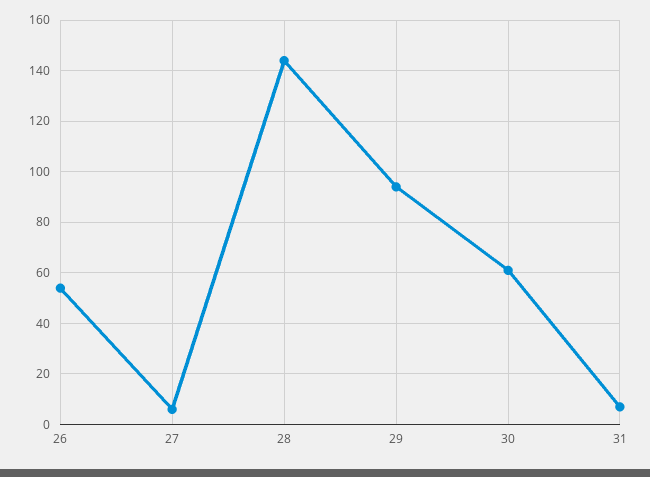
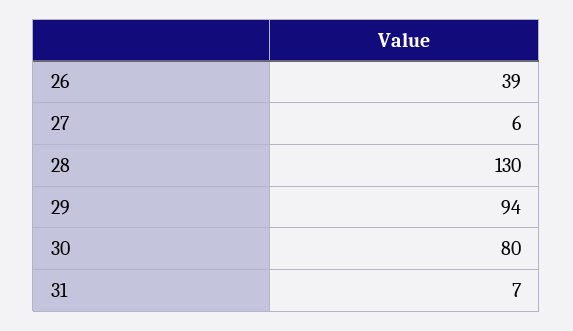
  {
-   "26": 55,
+   "26": 39,
    "27": 6,
-   "28": 145,
+   "28": 130,
    "29": 94,
-   "30": 60,
+   "30": 80,
    "31": 7
  }

